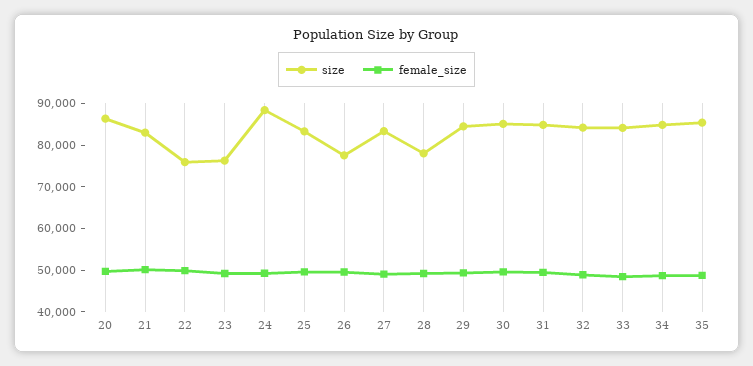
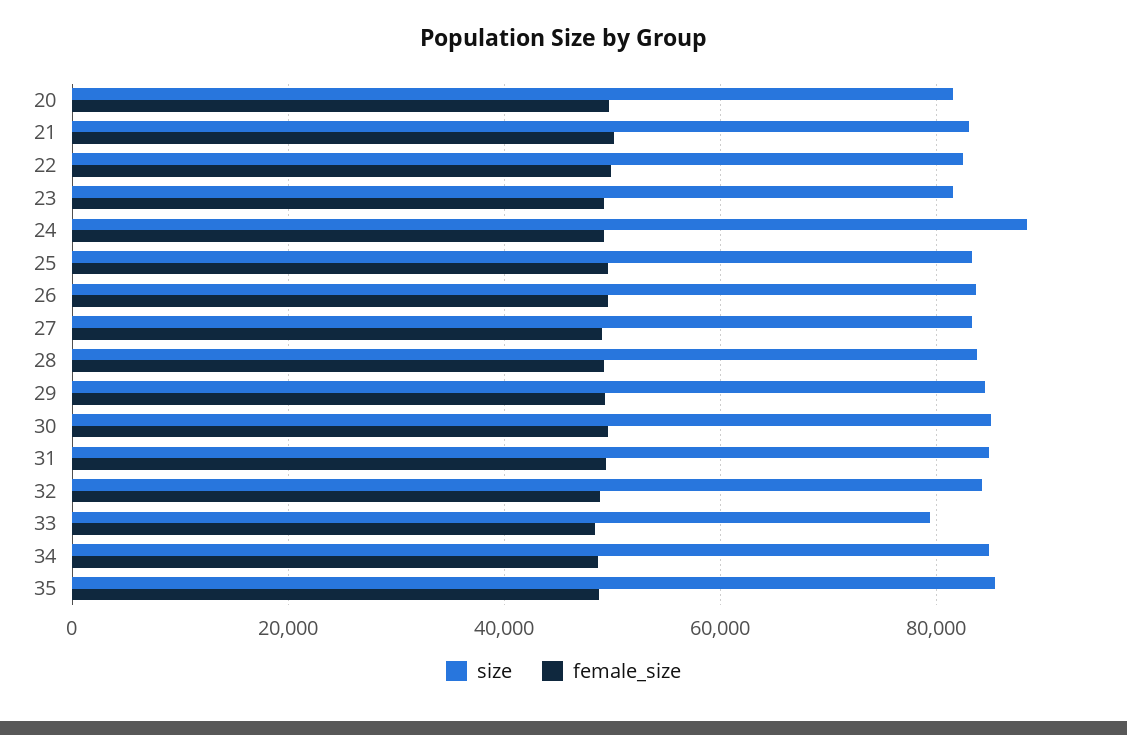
  {
    "size": {
-     "20": 86000,
+     "20": 82000,
      "21": 82000,
-     "22": 76000,
+     "22": 82000,
-     "23": 76000,
+     "23": 82000,
      "24": 88000,
      "25": 84000,
-     "26": 78000,
+     "26": 84000,
      "27": 84000,
-     "28": 78000,
+     "28": 84000,
      "29": 84000,
      "30": 86000,
      "31": 84000,
      "32": 84000,
-     "33": 84000,
+     "33": 80000,
      "34": 84000,
      "35": 86000
    },
    "female_size": {
      "20": 50000,
      "21": 50000,
      "22": 50000,
      "23": 50000,
      "24": 50000,
      "25": 50000,
      "26": 50000,
      "27": 50000,
      "28": 50000,
      "29": 50000,
      "30": 50000,
      "31": 50000,
      "32": 48000,
      "33": 48000,
      "34": 48000,
      "35": 48000
    }
  }

